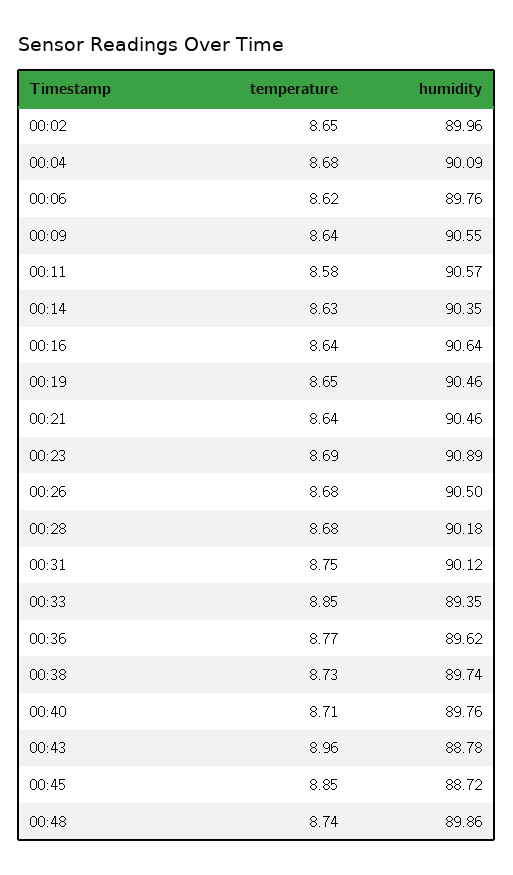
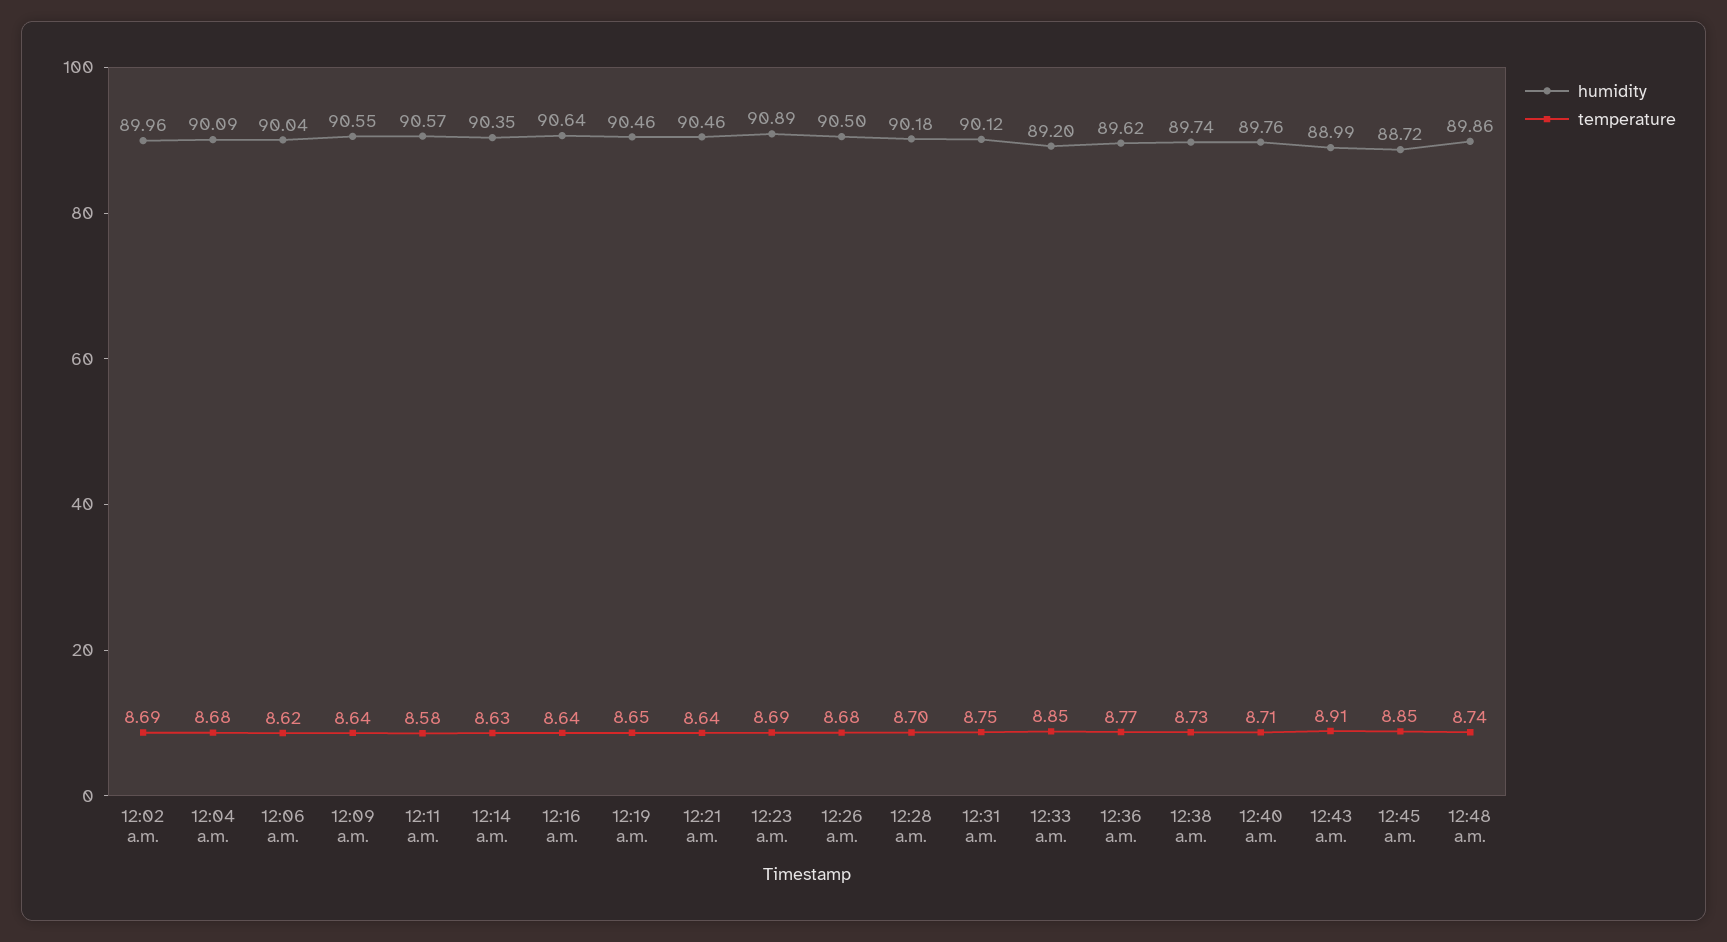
  {
    "temperature": {
-     "00:02": 8.65,
+     "00:02": 8.69,
      "00:04": 8.68,
      "00:06": 8.62,
      "00:09": 8.64,
      "00:11": 8.58,
      "00:14": 8.63,
      "00:16": 8.64,
      "00:19": 8.65,
      "00:21": 8.64,
      "00:23": 8.69,
      "00:26": 8.68,
-     "00:28": 8.68,
+     "00:28": 8.7,
      "00:31": 8.75,
      "00:33": 8.85,
      "00:36": 8.77,
      "00:38": 8.73,
      "00:40": 8.71,
-     "00:43": 8.96,
+     "00:43": 8.91,
      "00:45": 8.85,
      "00:48": 8.74
    },
    "humidity": {
      "00:02": 89.96,
      "00:04": 90.09,
-     "00:06": 89.76,
+     "00:06": 90.04,
      "00:09": 90.55,
      "00:11": 90.57,
      "00:14": 90.35,
      "00:16": 90.64,
      "00:19": 90.46,
      "00:21": 90.46,
      "00:23": 90.89,
      "00:26": 90.5,
      "00:28": 90.18,
      "00:31": 90.12,
-     "00:33": 89.35,
+     "00:33": 89.2,
      "00:36": 89.62,
      "00:38": 89.74,
      "00:40": 89.76,
-     "00:43": 88.78,
+     "00:43": 88.99,
      "00:45": 88.72,
      "00:48": 89.86
    }
  }

